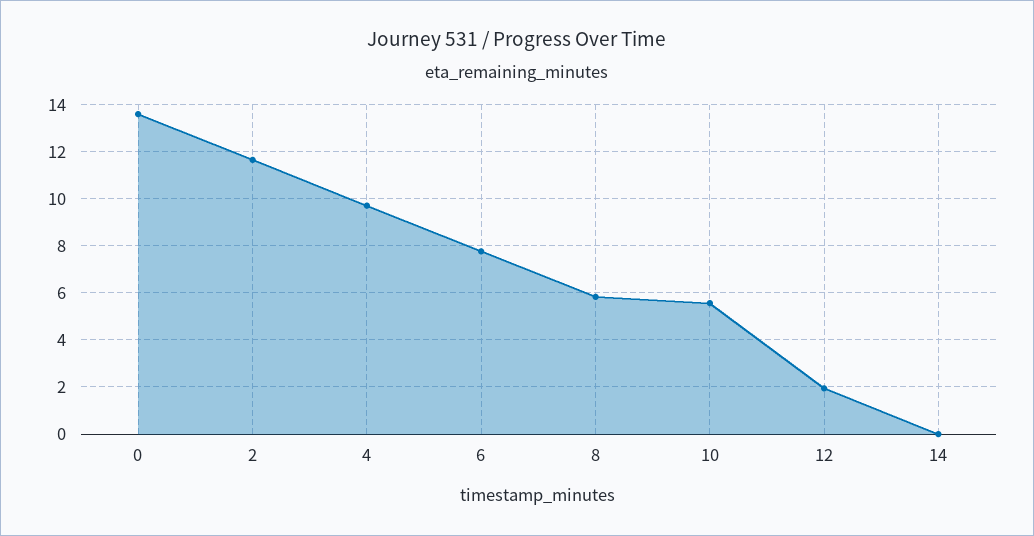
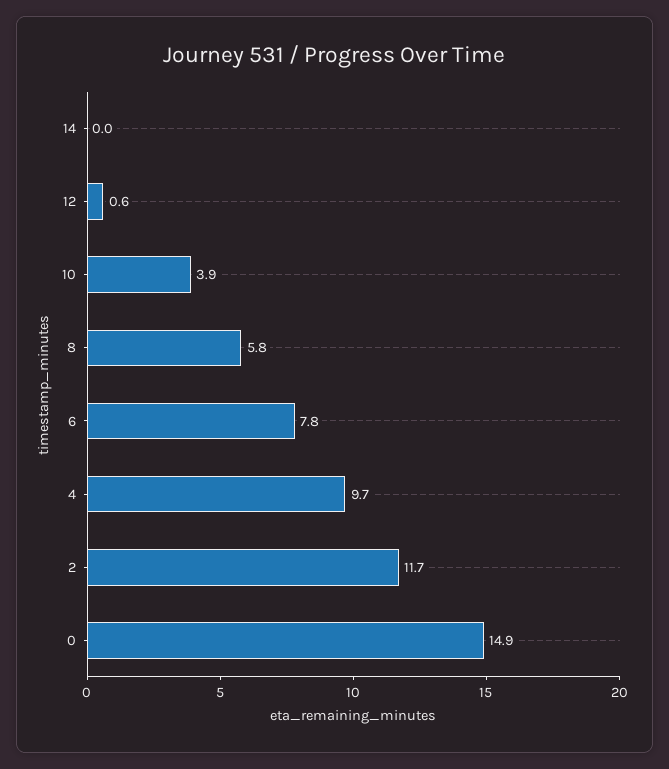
  {
-   "0": 13.5,
+   "0": 14.9,
    "2": 11.7,
    "4": 9.7,
    "6": 7.8,
    "8": 5.8,
-   "10": 5.5,
+   "10": 3.9,
-   "12": 2,
+   "12": 0.6,
    "14": 0
  }

